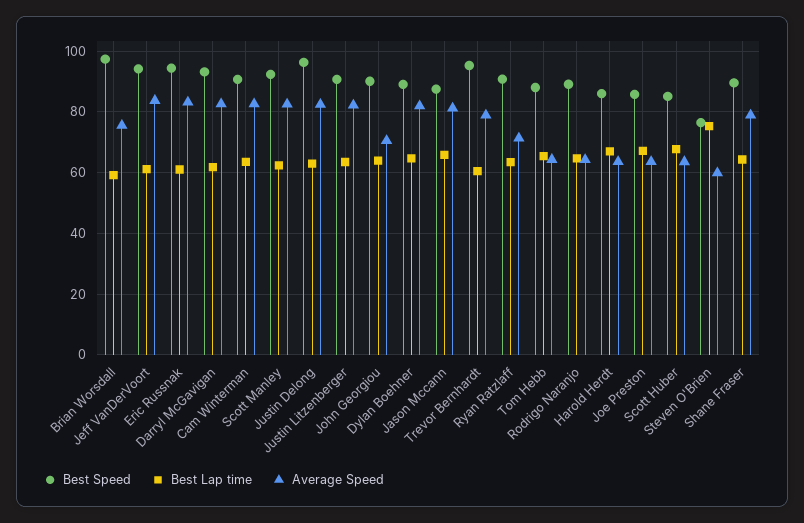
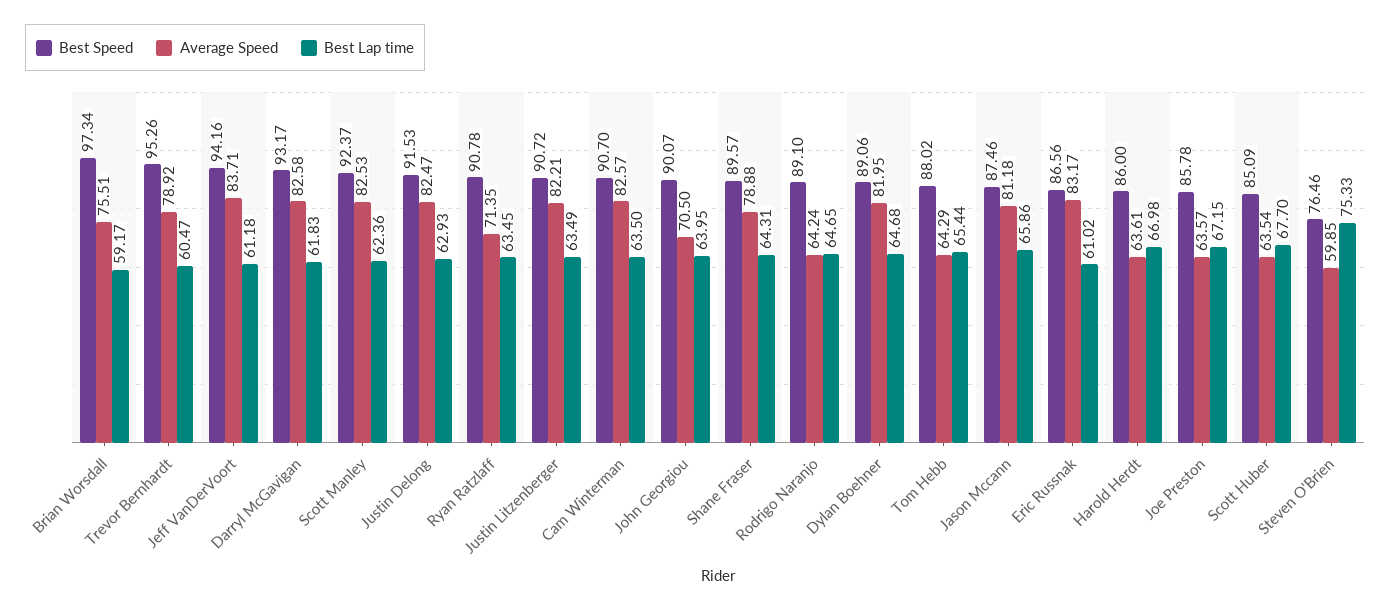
  {
    "Best Speed": {
      "Brian Worsdall": 97.34,
      "Jeff VanDerVoort": 94.16,
-     "Eric Russnak": 94,
+     "Eric Russnak": 86.56,
      "Darryl McGavigan": 93.17,
      "Cam Winterman": 90.7,
      "Scott Manley": 92.37,
-     "Justin Delong": 96,
+     "Justin Delong": 91.53,
      "Justin Litzenberger": 90.72,
      "John Georgiou": 90.07,
      "Dylan Boehner": 89.06,
      "Jason Mccann": 87.46,
      "Trevor Bernhardt": 95.26,
      "Ryan Ratzlaff": 90.78,
      "Tom Hebb": 88.02,
      "Rodrigo Naranjo": 89.1,
      "Harold Herdt": 86,
      "Joe Preston": 85.78,
      "Scott Huber": 85.09,
      "Steven O'Brien": 76.46,
      "Shane Fraser": 89.57
    },
    "Best Lap time": {
      "Brian Worsdall": 59.17,
      "Jeff VanDerVoort": 61.18,
      "Eric Russnak": 61.02,
      "Darryl McGavigan": 61.83,
      "Cam Winterman": 63.5,
      "Scott Manley": 62.36,
      "Justin Delong": 62.93,
      "Justin Litzenberger": 63.49,
      "John Georgiou": 63.95,
      "Dylan Boehner": 64.68,
      "Jason Mccann": 65.86,
      "Trevor Bernhardt": 60.47,
      "Ryan Ratzlaff": 63.45,
      "Tom Hebb": 65.44,
      "Rodrigo Naranjo": 64.65,
      "Harold Herdt": 66.98,
      "Joe Preston": 67.15,
      "Scott Huber": 67.7,
      "Steven O'Brien": 75.33,
      "Shane Fraser": 64.31
    },
    "Average Speed": {
      "Brian Worsdall": 75.51,
      "Jeff VanDerVoort": 83.71,
      "Eric Russnak": 83.17,
      "Darryl McGavigan": 82.58,
      "Cam Winterman": 82.57,
      "Scott Manley": 82.53,
      "Justin Delong": 82.47,
      "Justin Litzenberger": 82.21,
      "John Georgiou": 70.5,
      "Dylan Boehner": 81.95,
      "Jason Mccann": 81.18,
      "Trevor Bernhardt": 78.92,
      "Ryan Ratzlaff": 71.35,
      "Tom Hebb": 64.29,
      "Rodrigo Naranjo": 64.24,
      "Harold Herdt": 63.61,
      "Joe Preston": 63.57,
      "Scott Huber": 63.54,
      "Steven O'Brien": 59.85,
      "Shane Fraser": 78.88
    }
  }

